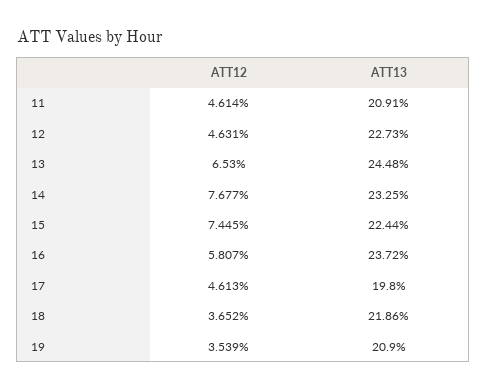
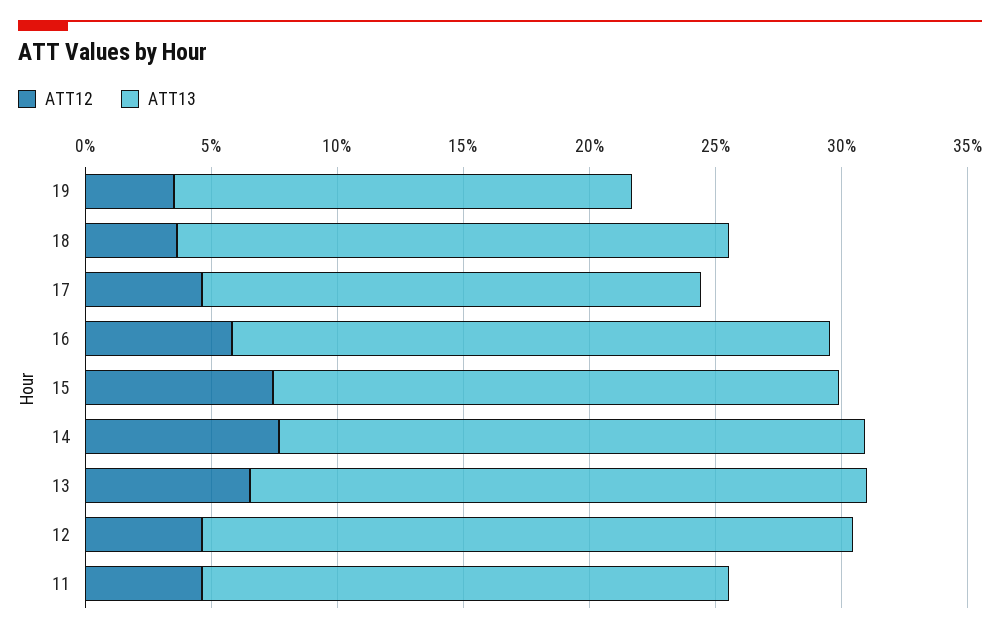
  {
    "ATT12": {
      "11": 4.614,
      "12": 4.631,
      "13": 6.53,
      "14": 7.677,
      "15": 7.445,
      "16": 5.807,
      "17": 4.613,
      "18": 3.652,
      "19": 3.539
    },
    "ATT13": {
      "11": 20.91,
-     "12": 22.73,
+     "12": 26,
      "13": 24.48,
      "14": 23.25,
      "15": 22.44,
      "16": 23.72,
      "17": 19.8,
      "18": 21.86,
-     "19": 20.9
+     "19": 18
    }
  }

